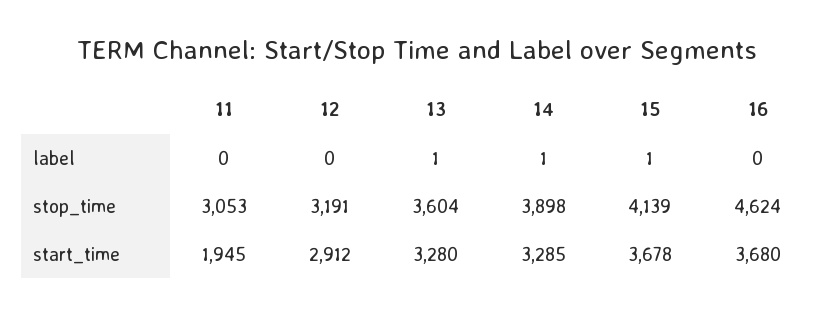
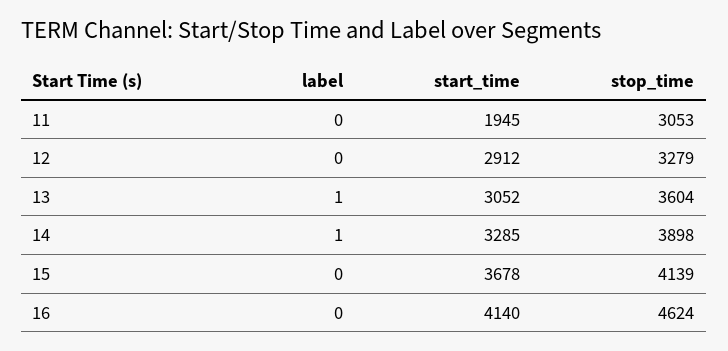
  {
    "11": {
      "label": 0,
      "stop_time": 3053,
      "start_time": 1945
    },
    "12": {
      "label": 0,
-     "stop_time": 3191,
+     "stop_time": 3279,
      "start_time": 2912
    },
    "13": {
      "label": 1,
      "stop_time": 3604,
-     "start_time": 3280
+     "start_time": 3052
    },
    "14": {
      "label": 1,
      "stop_time": 3898,
      "start_time": 3285
    },
    "15": {
-     "label": 1,
+     "label": 0,
      "stop_time": 4139,
      "start_time": 3678
    },
    "16": {
      "label": 0,
      "stop_time": 4624,
-     "start_time": 3680
+     "start_time": 4140
    }
  }

